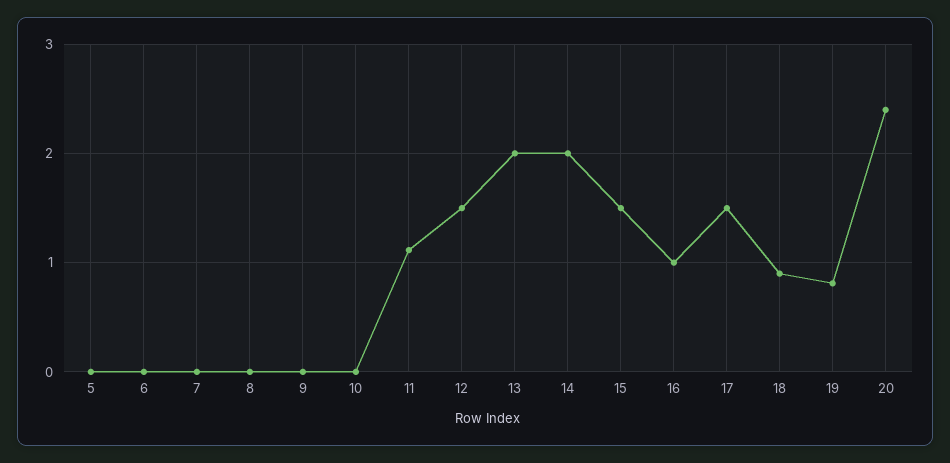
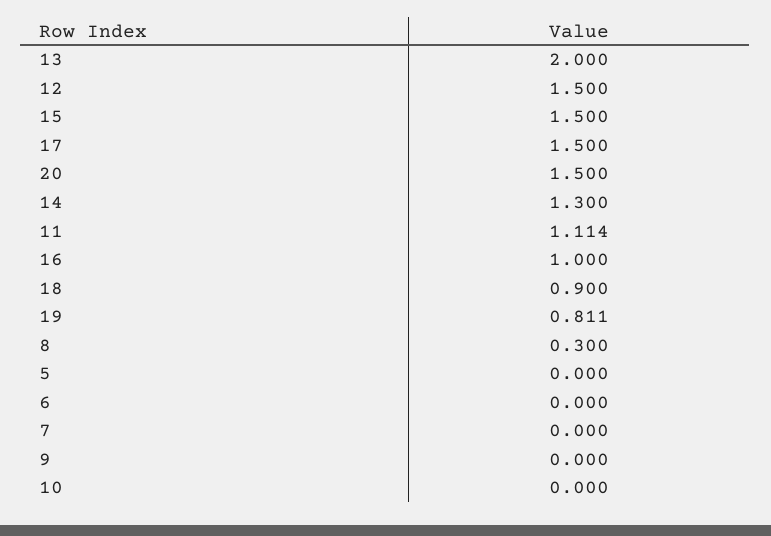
  {
    "5": 0,
    "6": 0,
    "7": 0,
-   "8": 0,
+   "8": 0.3,
    "9": 0,
    "10": 0,
    "11": 1.114,
    "12": 1.5,
    "13": 2,
-   "14": 2,
+   "14": 1.3,
    "15": 1.5,
    "16": 1,
    "17": 1.5,
    "18": 0.9,
    "19": 0.811,
-   "20": 2.4
+   "20": 1.5
  }

